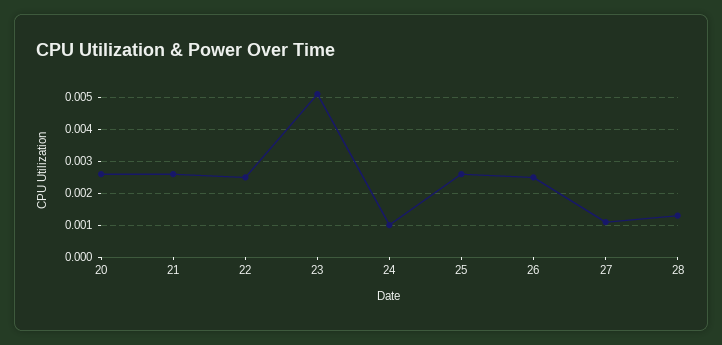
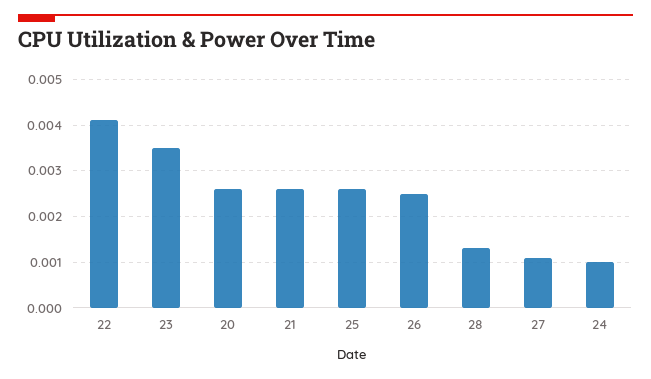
  {
    "20": 0.0025,
    "21": 0.0025,
-   "22": 0.0025,
+   "22": 0.004,
-   "23": 0.005,
+   "23": 0.0035,
    "24": 0.001,
    "25": 0.0025,
    "26": 0.0025,
    "27": 0.001,
    "28": 0.0015
  }

